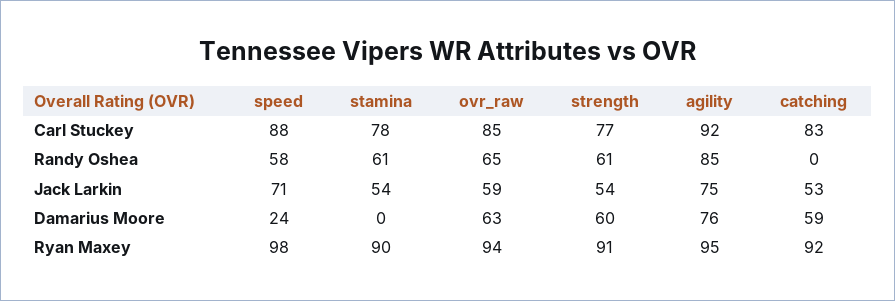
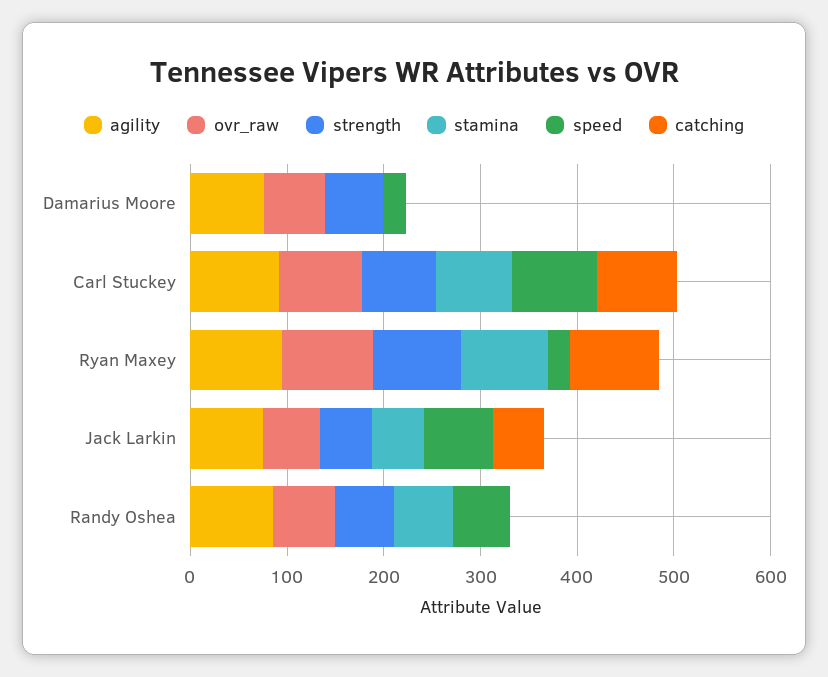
  {
    "speed": {
      "Carl Stuckey": 88,
      "Randy Oshea": 58,
      "Jack Larkin": 71,
      "Damarius Moore": 24,
-     "Ryan Maxey": 98
+     "Ryan Maxey": 20
    },
    "stamina": {
      "Carl Stuckey": 78,
      "Randy Oshea": 61,
      "Jack Larkin": 54,
      "Damarius Moore": 0,
      "Ryan Maxey": 90
    },
    "ovr_raw": {
      "Carl Stuckey": 85,
      "Randy Oshea": 65,
      "Jack Larkin": 59,
      "Damarius Moore": 63,
      "Ryan Maxey": 94
    },
    "strength": {
      "Carl Stuckey": 77,
      "Randy Oshea": 61,
      "Jack Larkin": 54,
      "Damarius Moore": 60,
      "Ryan Maxey": 91
    },
    "agility": {
      "Carl Stuckey": 92,
      "Randy Oshea": 85,
      "Jack Larkin": 75,
      "Damarius Moore": 76,
      "Ryan Maxey": 95
    },
    "catching": {
      "Carl Stuckey": 83,
      "Randy Oshea": 0,
      "Jack Larkin": 53,
-     "Damarius Moore": 59,
+     "Damarius Moore": 0,
      "Ryan Maxey": 92
    }
  }

